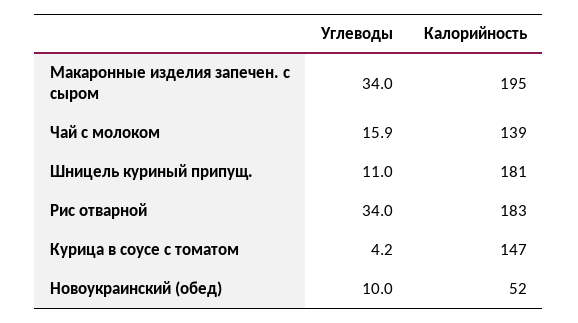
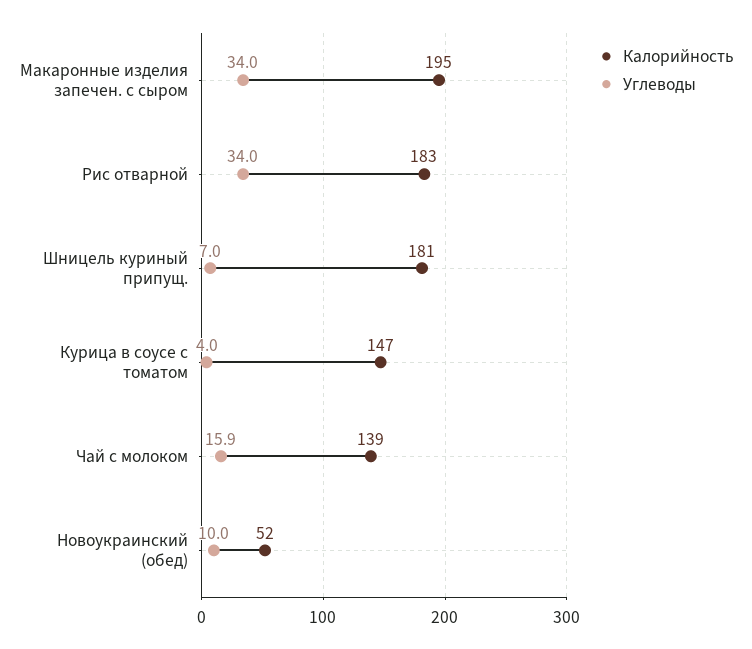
  {
    "Углеводы": {
      "Макаронные изделия запечен. с сыром": 34,
      "Чай с молоком": 15.9,
-     "Шницель куриный припущ.": 11,
+     "Шницель куриный припущ.": 7,
      "Рис отварной": 34,
-     "Курица в соусе с томатом": 4.2,
+     "Курица в соусе с томатом": 4,
      "Новоукраинский (обед)": 10
    },
    "Калорийность": {
      "Макаронные изделия запечен. с сыром": 195,
      "Чай с молоком": 139,
      "Шницель куриный припущ.": 181,
      "Рис отварной": 183,
      "Курица в соусе с томатом": 147,
      "Новоукраинский (обед)": 52
    }
  }

